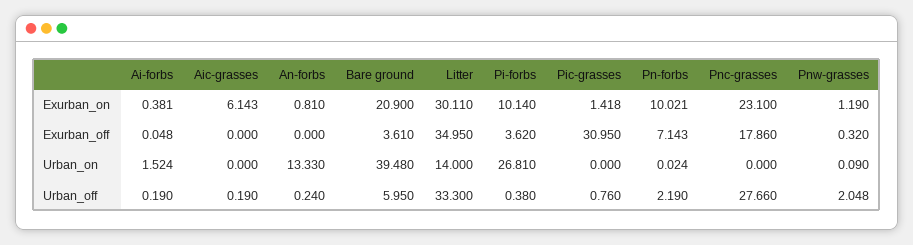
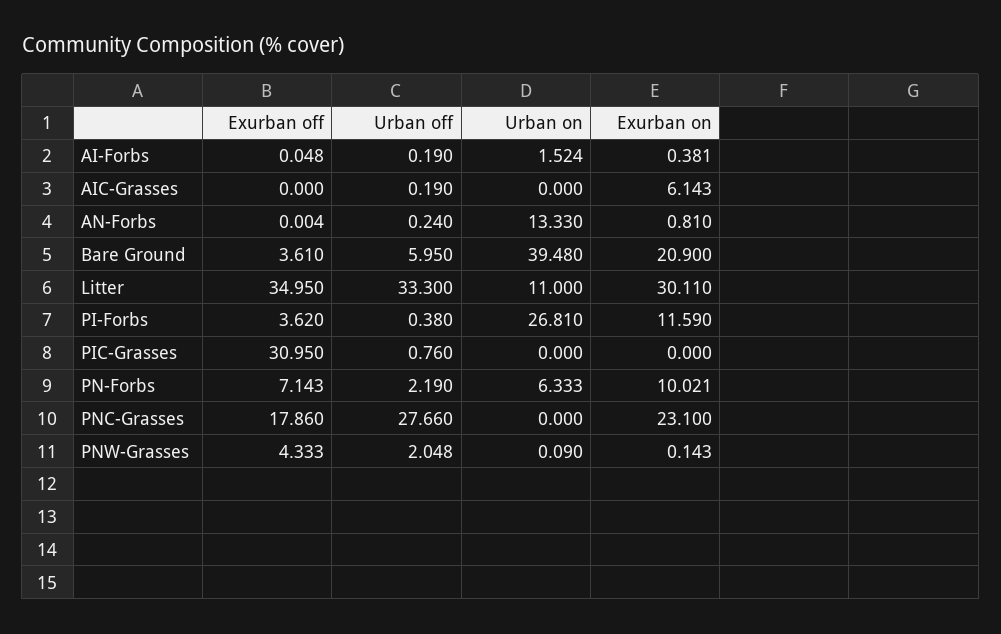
  {
    "Ai-forbs": {
      "Exurban_on": 0.381,
      "Exurban_off": 0.048,
      "Urban_on": 1.524,
      "Urban_off": 0.19
    },
    "Aic-grasses": {
      "Exurban_on": 6.143,
      "Exurban_off": 0,
      "Urban_on": 0,
      "Urban_off": 0.19
    },
    "An-forbs": {
      "Exurban_on": 0.81,
-     "Exurban_off": 0,
+     "Exurban_off": 0.004,
      "Urban_on": 13.33,
      "Urban_off": 0.24
    },
    "Bare ground": {
      "Exurban_on": 20.9,
      "Exurban_off": 3.61,
      "Urban_on": 39.48,
      "Urban_off": 5.95
    },
    "Litter": {
      "Exurban_on": 30.11,
      "Exurban_off": 34.95,
-     "Urban_on": 14,
+     "Urban_on": 11,
      "Urban_off": 33.3
    },
    "Pi-forbs": {
-     "Exurban_on": 10.14,
+     "Exurban_on": 11.59,
      "Exurban_off": 3.62,
      "Urban_on": 26.81,
      "Urban_off": 0.38
    },
    "Pic-grasses": {
-     "Exurban_on": 1.418,
+     "Exurban_on": 0,
      "Exurban_off": 30.95,
      "Urban_on": 0,
      "Urban_off": 0.76
    },
    "Pn-forbs": {
      "Exurban_on": 10.021,
      "Exurban_off": 7.143,
-     "Urban_on": 0.024,
+     "Urban_on": 6.333,
      "Urban_off": 2.19
    },
    "Pnc-grasses": {
      "Exurban_on": 23.1,
      "Exurban_off": 17.86,
      "Urban_on": 0,
      "Urban_off": 27.66
    },
    "Pnw-grasses": {
-     "Exurban_on": 1.19,
+     "Exurban_on": 0.143,
-     "Exurban_off": 0.32,
+     "Exurban_off": 4.333,
      "Urban_on": 0.09,
      "Urban_off": 2.048
    }
  }

